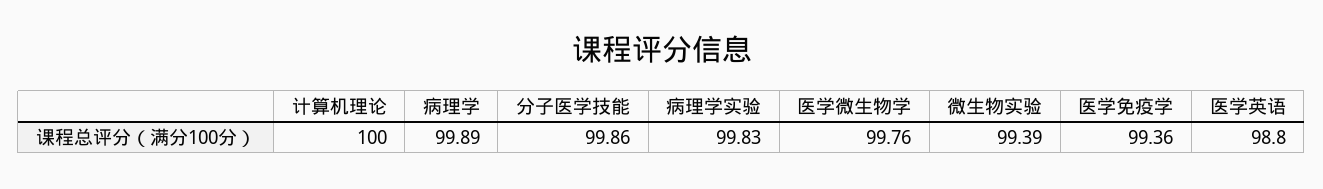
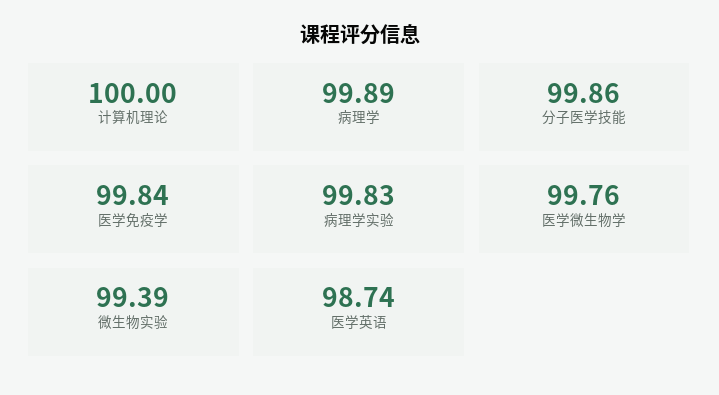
  {
    "计算机理论": 100,
    "病理学": 99.89,
    "分子医学技能": 99.86,
    "病理学实验": 99.83,
    "医学微生物学": 99.76,
    "微生物实验": 99.39,
-   "医学免疫学": 99.36,
+   "医学免疫学": 99.84,
-   "医学英语": 98.8
+   "医学英语": 98.74
  }

